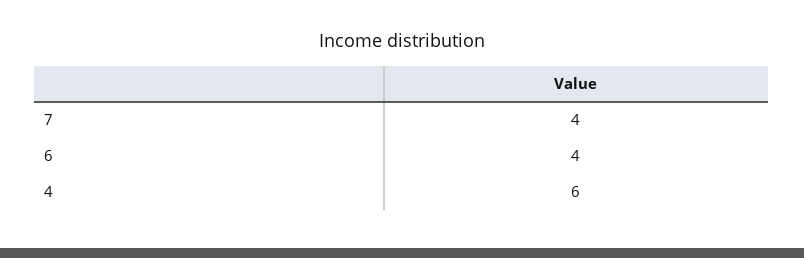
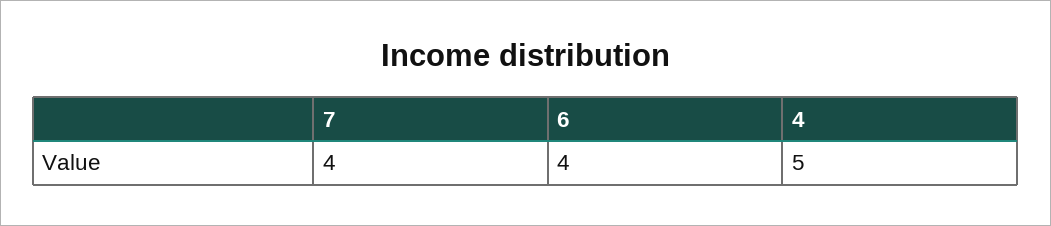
  {
    "7": 4,
    "6": 4,
-   "4": 6
+   "4": 5
  }

